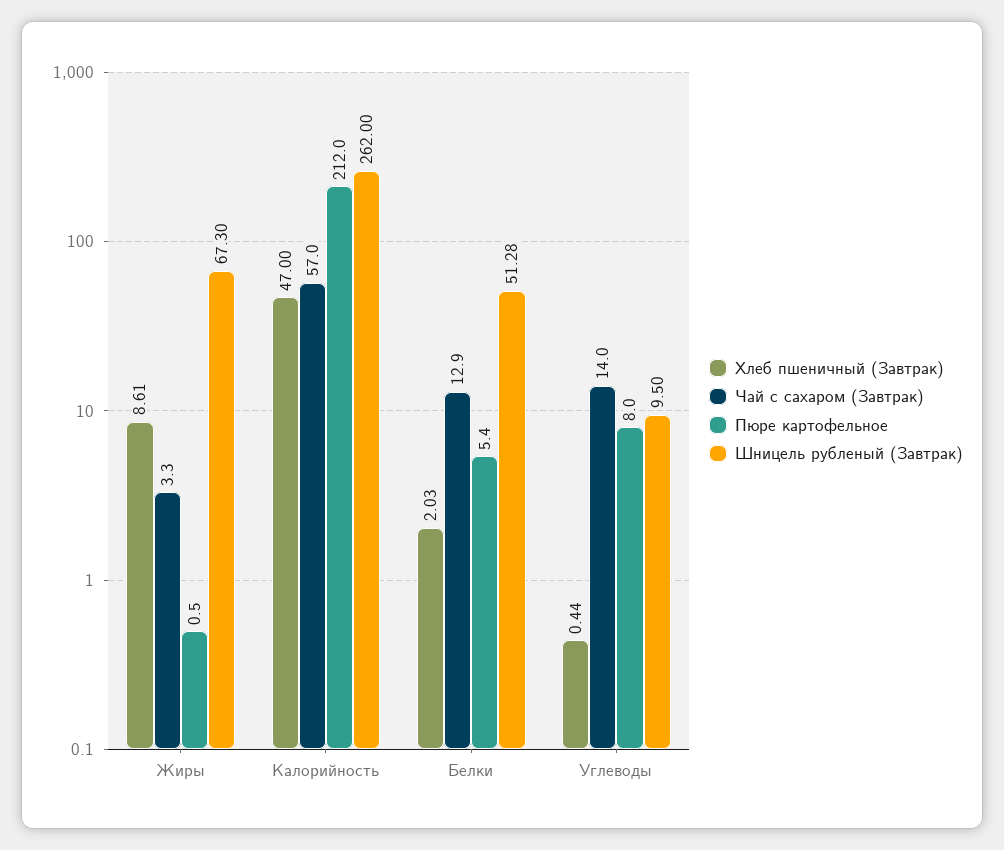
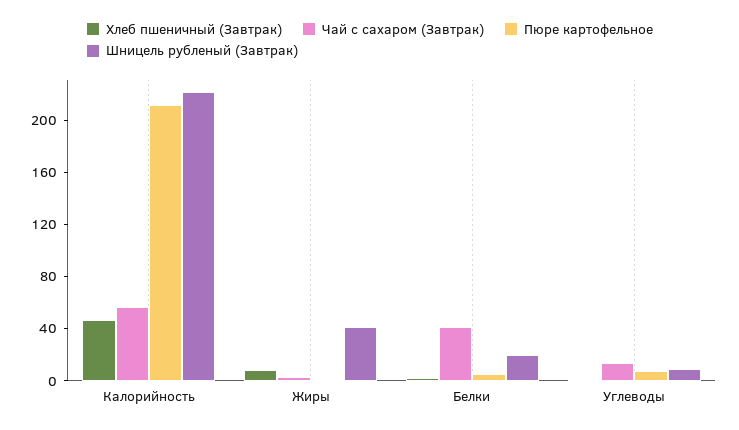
  {
    "Хлеб пшеничный (Завтрак)": {
      "Жиры": 8.61,
      "Калорийность": 47,
      "Белки": 2.03,
      "Углеводы": 0.44
    },
    "Чай с сахаром (Завтрак)": {
      "Жиры": 3.3,
      "Калорийность": 57,
-     "Белки": 12.9,
+     "Белки": 40,
      "Углеводы": 14
    },
    "Пюре картофельное": {
      "Жиры": 0.5,
      "Калорийность": 212,
      "Белки": 5.4,
      "Углеводы": 8
    },
    "Шницель рубленый (Завтрак)": {
-     "Жиры": 67.3,
+     "Жиры": 40,
-     "Калорийность": 262,
+     "Калорийность": 220,
-     "Белки": 51.28,
+     "Белки": 20,
      "Углеводы": 9.5
    }
  }

